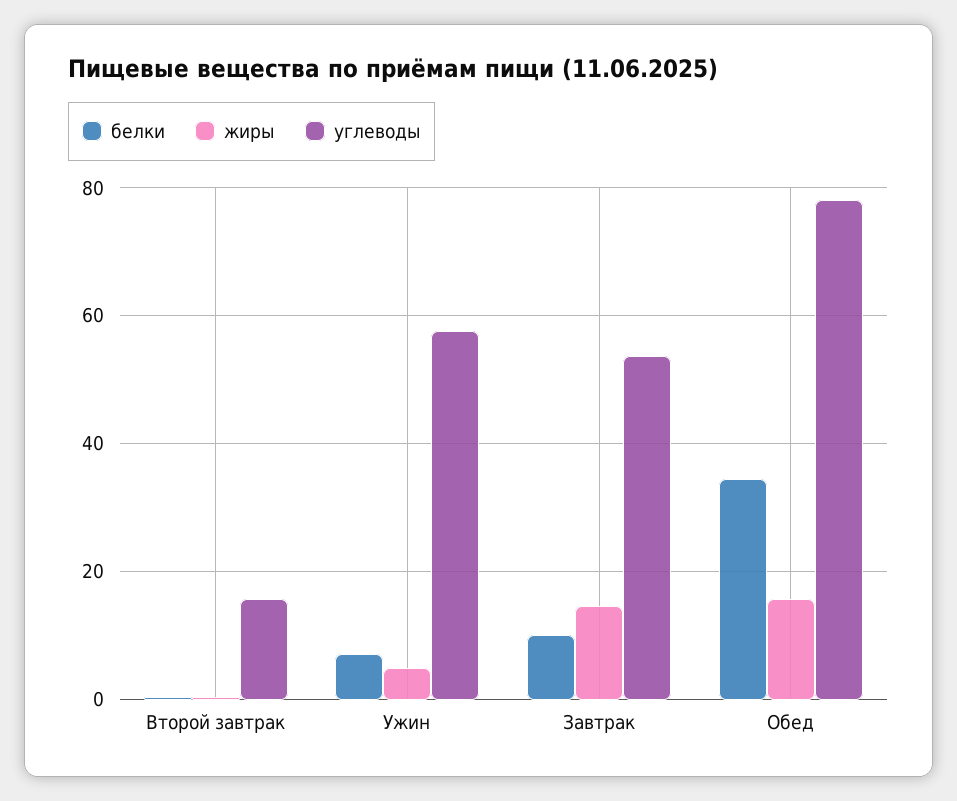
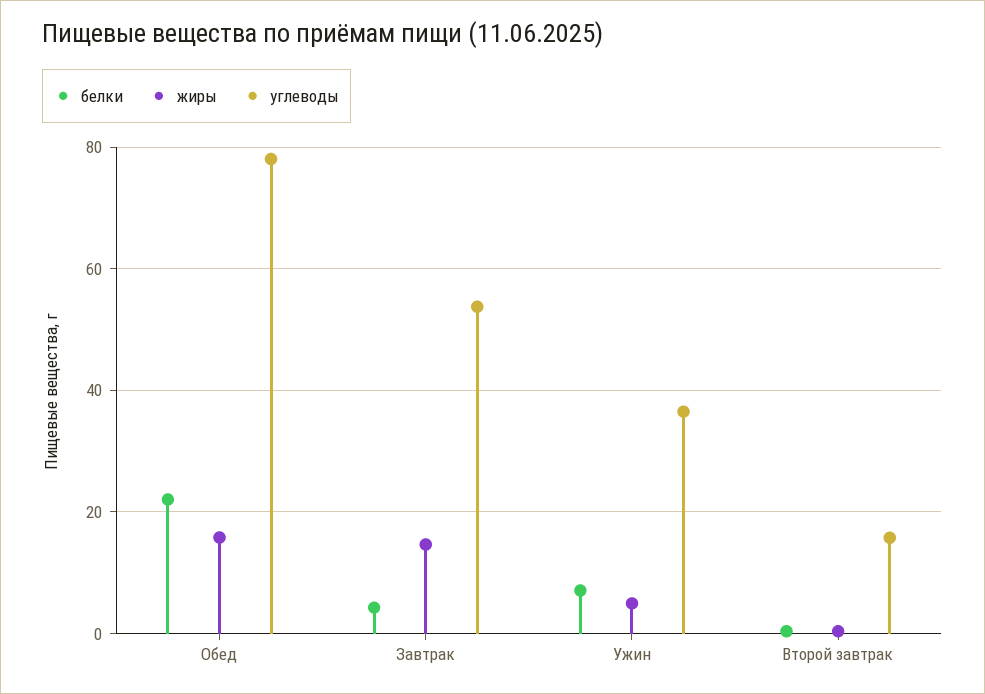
  {
    "белки": {
      "Второй завтрак": 0,
      "Ужин": 8,
-     "Завтрак": 10,
+     "Завтрак": 4,
-     "Обед": 34
+     "Обед": 22
    },
    "жиры": {
      "Второй завтрак": 0,
      "Ужин": 4,
      "Завтрак": 14,
      "Обед": 16
    },
    "углеводы": {
      "Второй завтрак": 16,
-     "Ужин": 58,
+     "Ужин": 36,
      "Завтрак": 54,
      "Обед": 78
    }
  }

